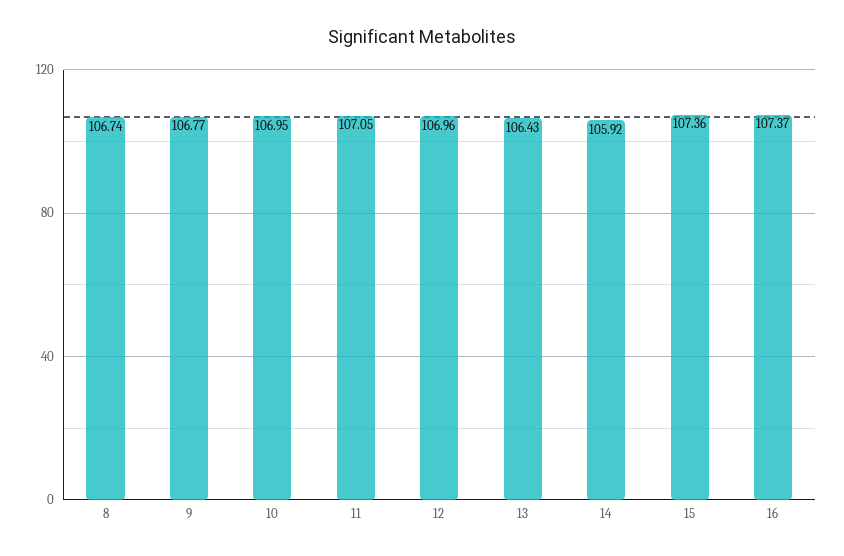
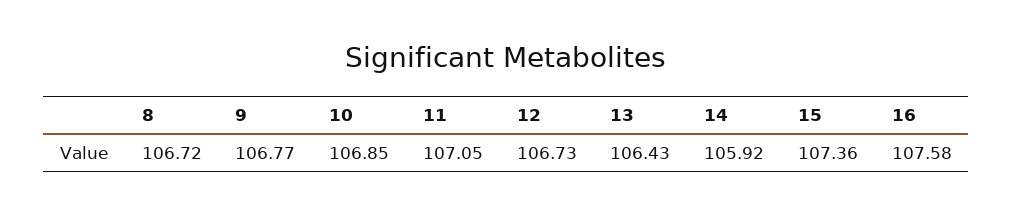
  {
-   "8": 106.74,
+   "8": 106.72,
    "9": 106.77,
-   "10": 106.95,
+   "10": 106.85,
    "11": 107.05,
-   "12": 106.96,
+   "12": 106.73,
    "13": 106.43,
    "14": 105.92,
    "15": 107.36,
-   "16": 107.37
+   "16": 107.58
  }

